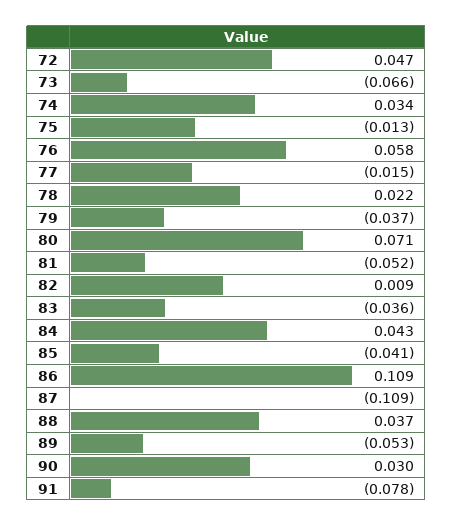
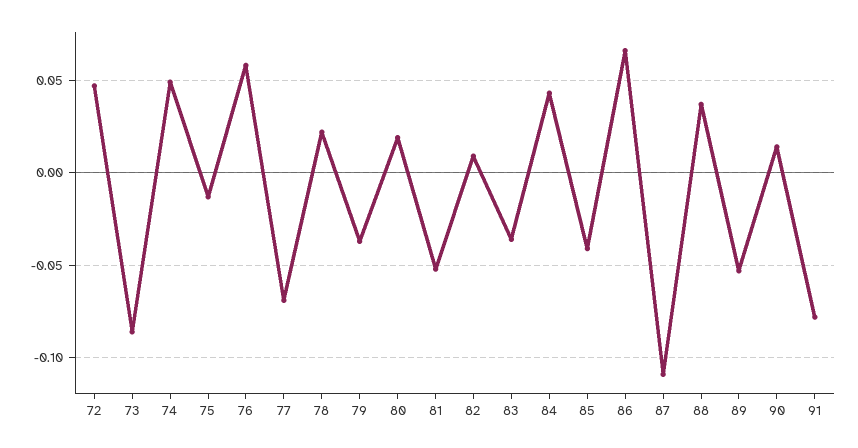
  {
    "72": 0.047,
-   "73": -0.066,
+   "73": -0.085,
-   "74": 0.034,
+   "74": 0.05,
    "75": -0.013,
    "76": 0.058,
-   "77": -0.015,
+   "77": -0.07,
    "78": 0.022,
    "79": -0.037,
-   "80": 0.071,
+   "80": 0.02,
    "81": -0.052,
    "82": 0.009,
    "83": -0.036,
    "84": 0.043,
    "85": -0.041,
-   "86": 0.109,
+   "86": 0.065,
    "87": -0.109,
    "88": 0.037,
    "89": -0.053,
-   "90": 0.03,
+   "90": 0.015,
    "91": -0.078
  }

